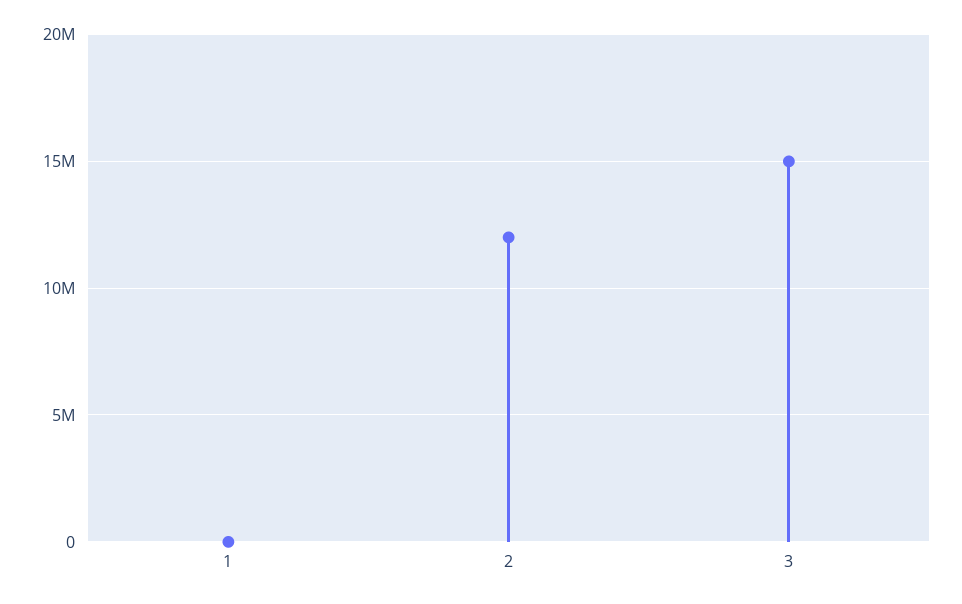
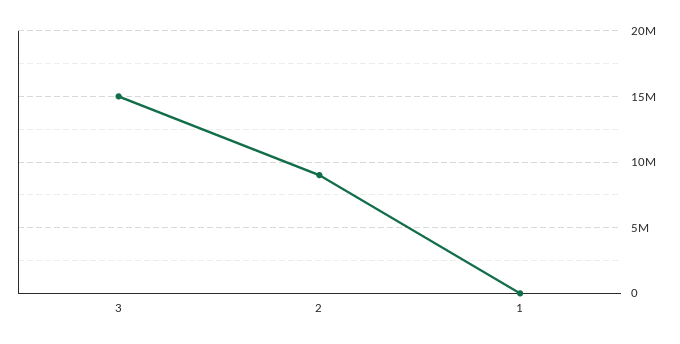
  {
    "1": 0,
-   "2": 12000000,
+   "2": 9000000,
    "3": 15000000
  }

